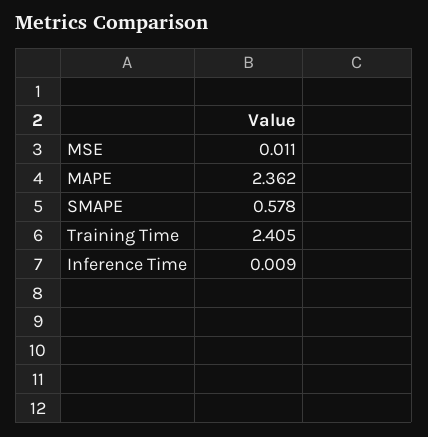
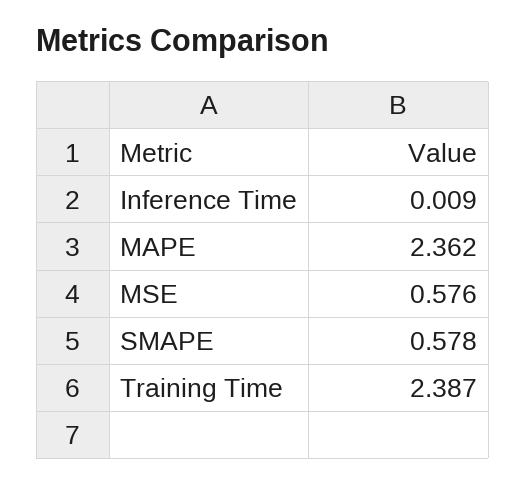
  {
-   "MSE": 0.011,
+   "MSE": 0.576,
    "MAPE": 2.362,
    "SMAPE": 0.578,
-   "Training Time": 2.405,
+   "Training Time": 2.387,
    "Inference Time": 0.009
  }

